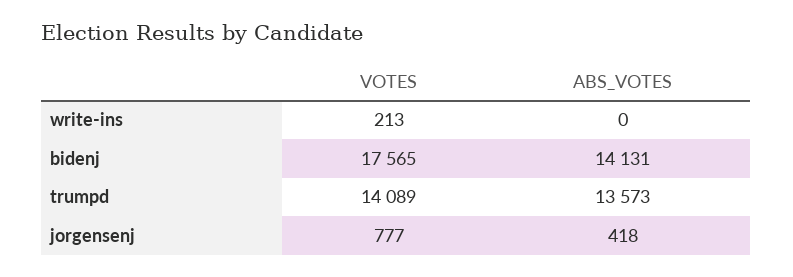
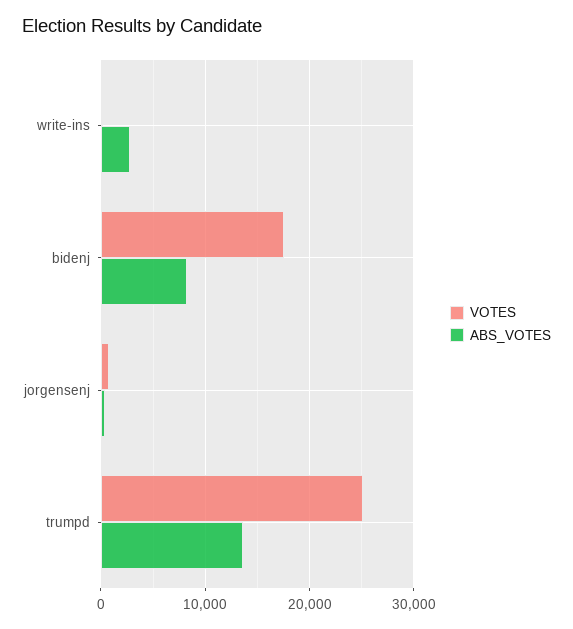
  {
    "VOTES": {
      "write-ins": 213,
      "bidenj": 17565,
-     "trumpd": 14089,
+     "trumpd": 25000,
      "jorgensenj": 777
    },
    "ABS_VOTES": {
-     "write-ins": 0,
+     "write-ins": 3000,
-     "bidenj": 14131,
+     "bidenj": 8000,
      "trumpd": 13573,
      "jorgensenj": 418
    }
  }

